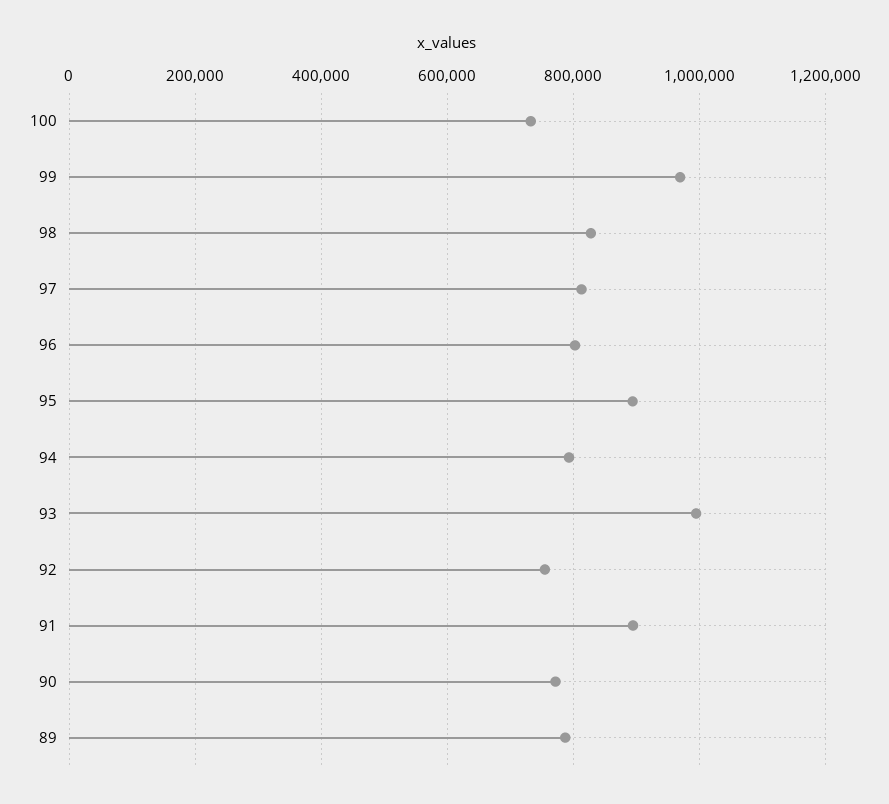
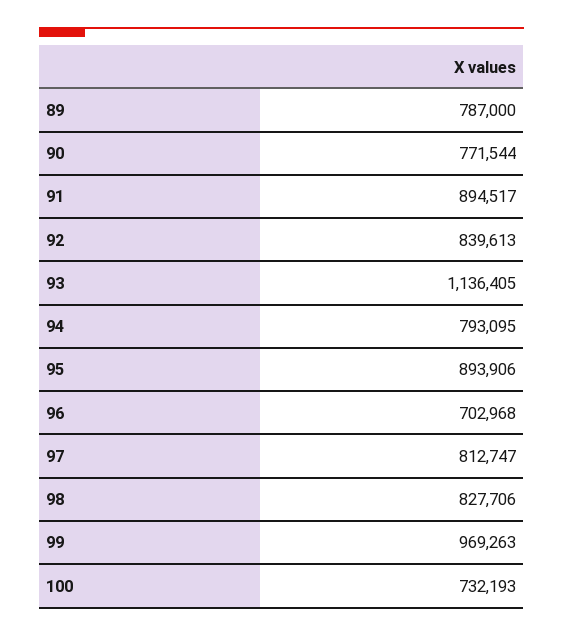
  {
    "100": 732193,
    "99": 969263,
    "98": 827706,
    "97": 812747,
-   "96": 800000,
+   "96": 702968,
    "95": 893906,
    "94": 793095,
-   "93": 1000000,
+   "93": 1136405,
-   "92": 760000,
+   "92": 839613,
    "91": 894517,
    "90": 771544,
    "89": 787000
  }

